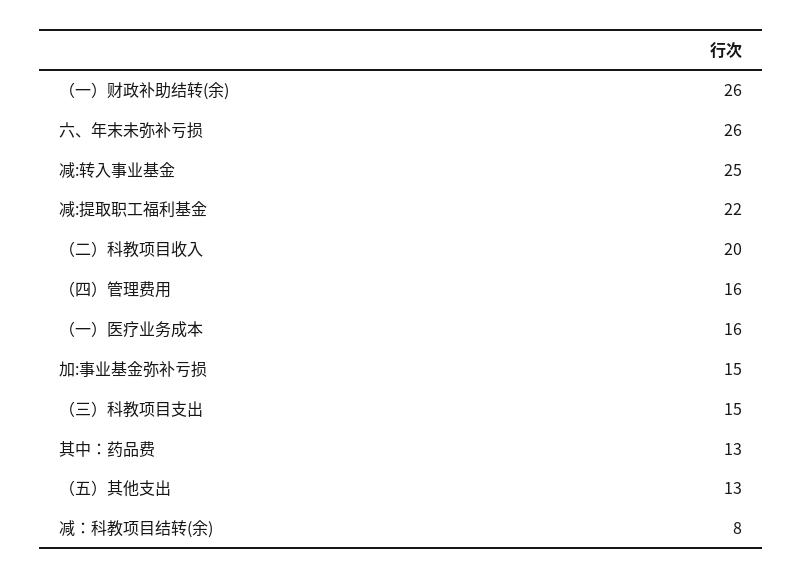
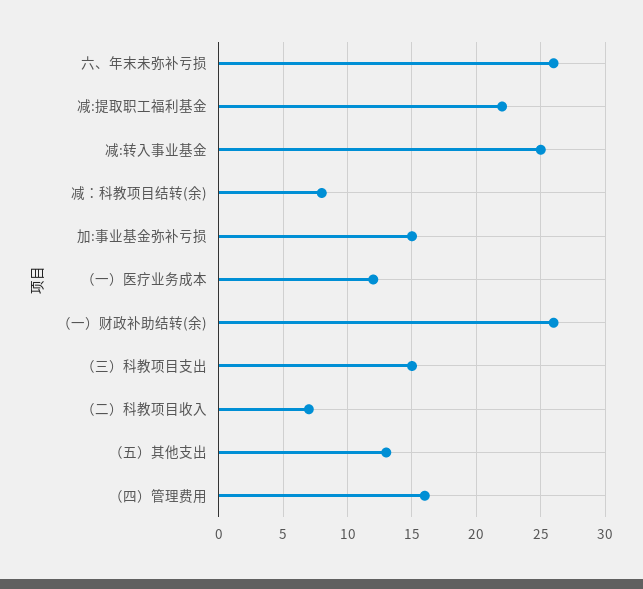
  {
    "（一）财政补助结转(余)": 26,
    "六、年末未弥补亏损": 26,
    "减:转入事业基金": 25,
    "减:提取职工福利基金": 22,
-   "（二）科教项目收入": 20,
+   "（二）科教项目收入": 7,
    "（四）管理费用": 16,
-   "（一）医疗业务成本": 16,
+   "（一）医疗业务成本": 12,
    "加:事业基金弥补亏损": 15,
    "（三）科教项目支出": 15,
-   "其中：药品费": 13,
    "（五）其他支出": 13,
    "减：科教项目结转(余)": 8
  }

